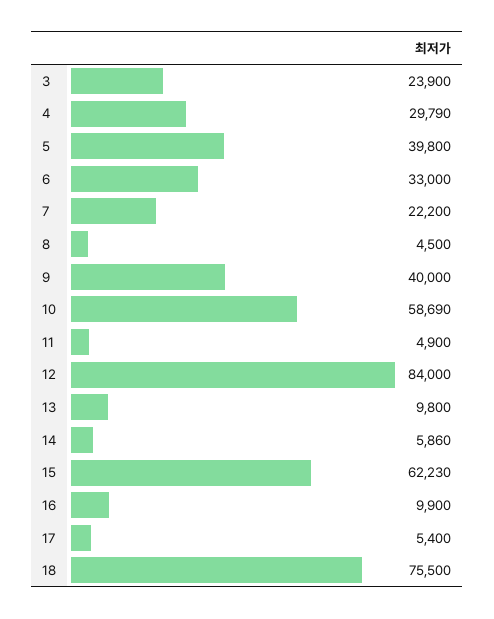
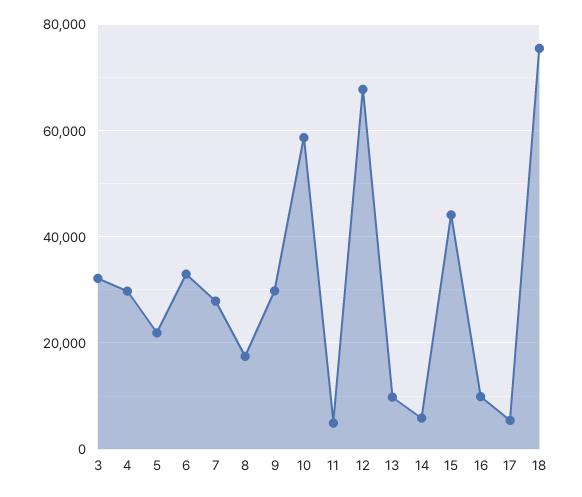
  {
-   "3": 23900,
+   "3": 32000,
    "4": 29790,
-   "5": 39800,
+   "5": 22000,
    "6": 33000,
-   "7": 22200,
+   "7": 28000,
-   "8": 4500,
+   "8": 18000,
-   "9": 40000,
+   "9": 30000,
    "10": 58690,
    "11": 4900,
-   "12": 84000,
+   "12": 68000,
    "13": 9800,
    "14": 5860,
-   "15": 62230,
+   "15": 44000,
    "16": 9900,
    "17": 5400,
    "18": 75500
  }

